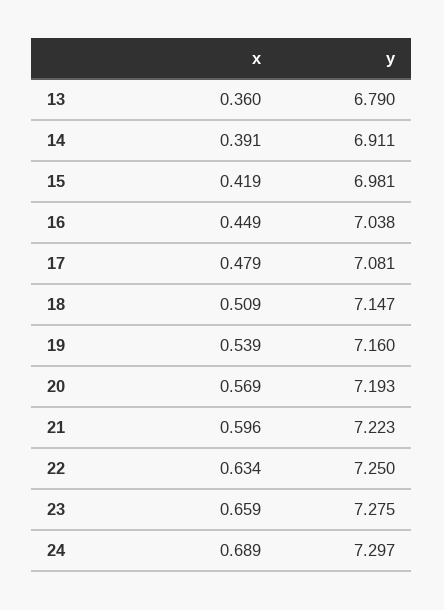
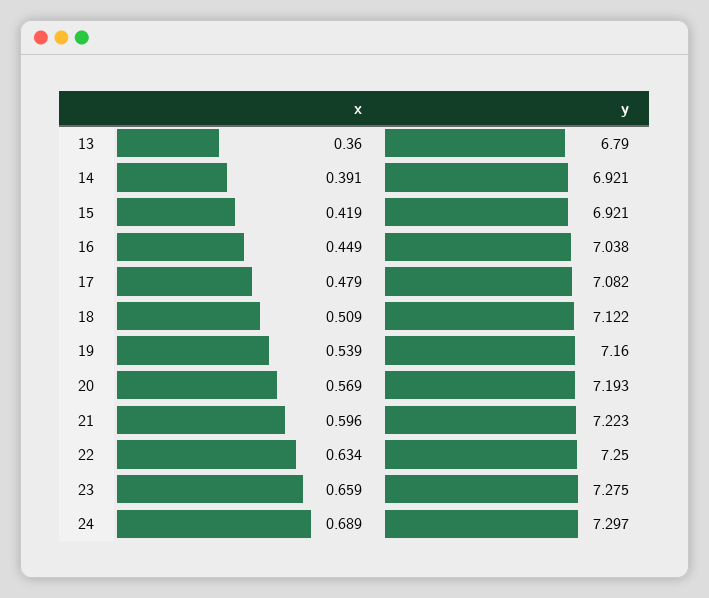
  {
    "x": {
      "13": 0.36,
      "14": 0.391,
      "15": 0.419,
      "16": 0.449,
      "17": 0.479,
      "18": 0.509,
      "19": 0.539,
      "20": 0.569,
      "21": 0.596,
      "22": 0.634,
      "23": 0.659,
      "24": 0.689
    },
    "y": {
      "13": 6.79,
-     "14": 6.911,
+     "14": 6.921,
-     "15": 6.981,
+     "15": 6.921,
      "16": 7.038,
-     "17": 7.081,
+     "17": 7.082,
-     "18": 7.147,
+     "18": 7.122,
      "19": 7.16,
      "20": 7.193,
      "21": 7.223,
      "22": 7.25,
      "23": 7.275,
      "24": 7.297
    }
  }

